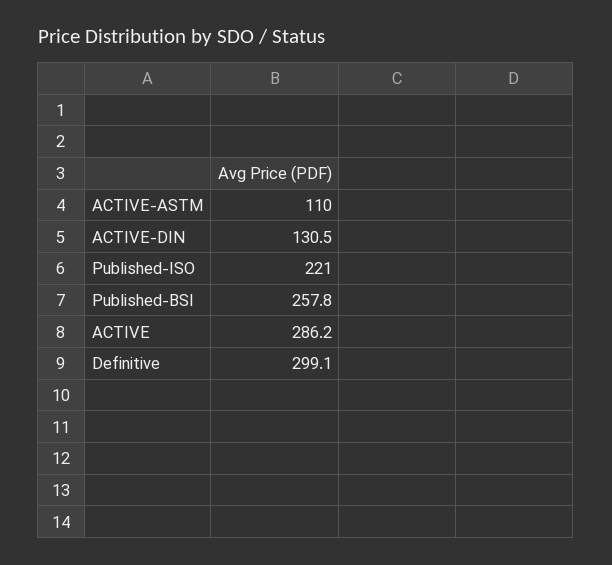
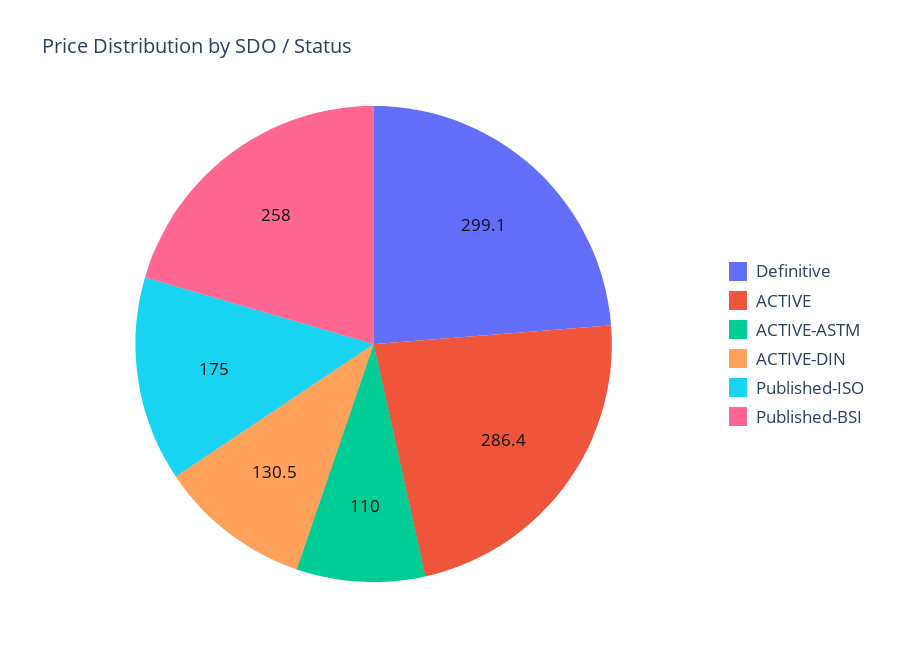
  {
    "ACTIVE-ASTM": 110,
    "ACTIVE-DIN": 130.5,
-   "Published-ISO": 221,
+   "Published-ISO": 175,
-   "Published-BSI": 257.8,
+   "Published-BSI": 258,
-   "ACTIVE": 286.2,
+   "ACTIVE": 286.4,
    "Definitive": 299.1
  }

